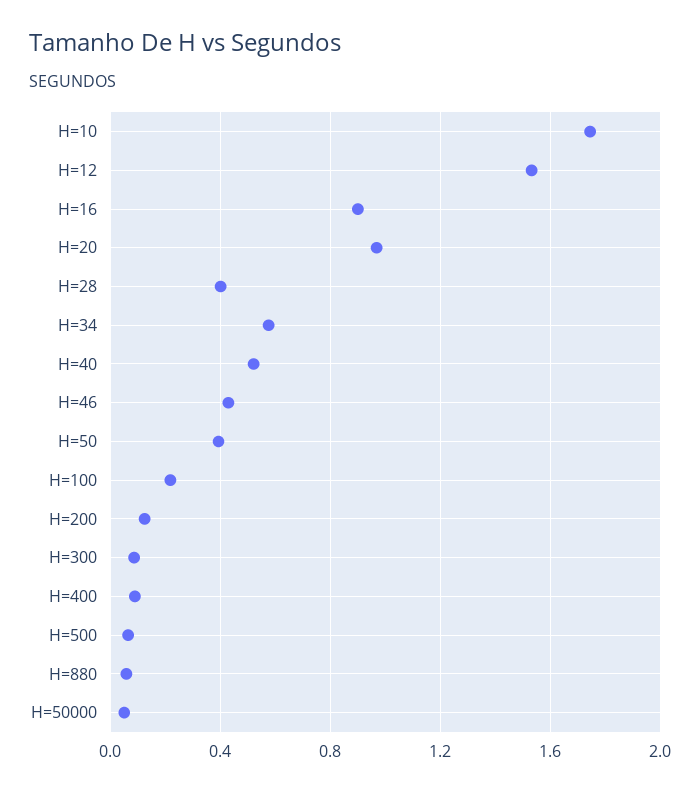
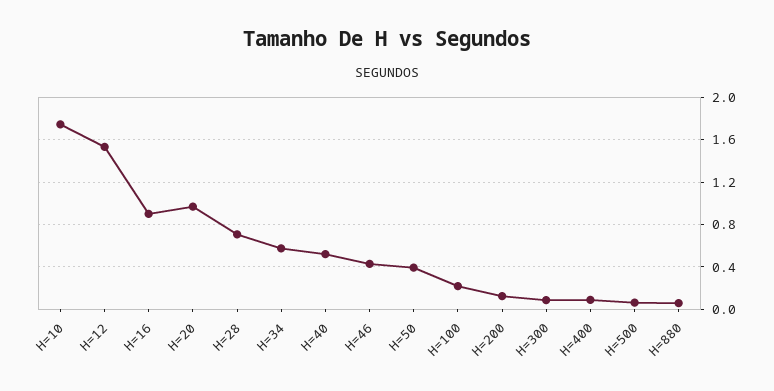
  {
    "H=10": 1.75,
    "H=12": 1.55,
    "H=16": 0.9,
    "H=20": 0.95,
-   "H=28": 0.4,
+   "H=28": 0.7,
    "H=34": 0.6,
    "H=40": 0.5,
    "H=46": 0.45,
    "H=50": 0.4,
    "H=100": 0.2,
    "H=200": 0.1,
    "H=300": 0.1,
    "H=400": 0.1,
    "H=500": 0.05,
-   "H=880": 0.05,
+   "H=880": 0.05
-   "H=50000": 0.05
  }

